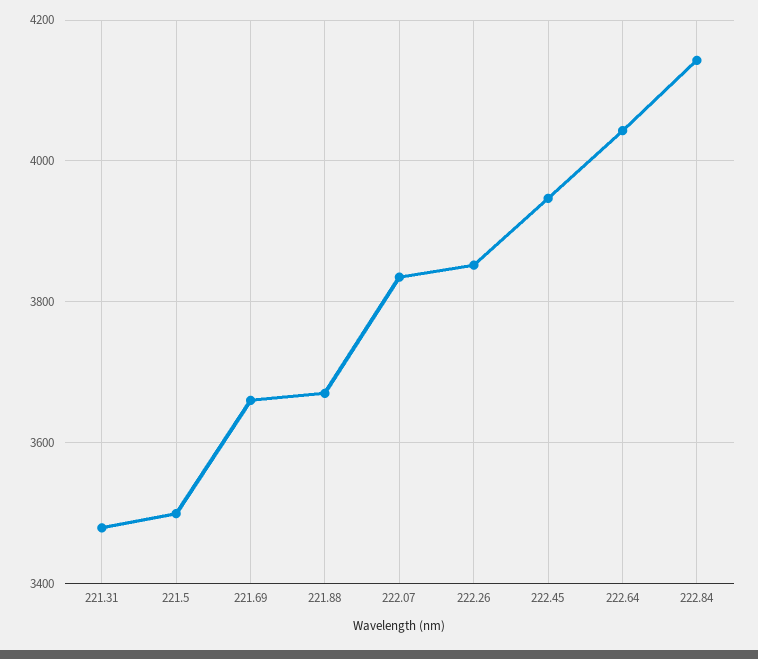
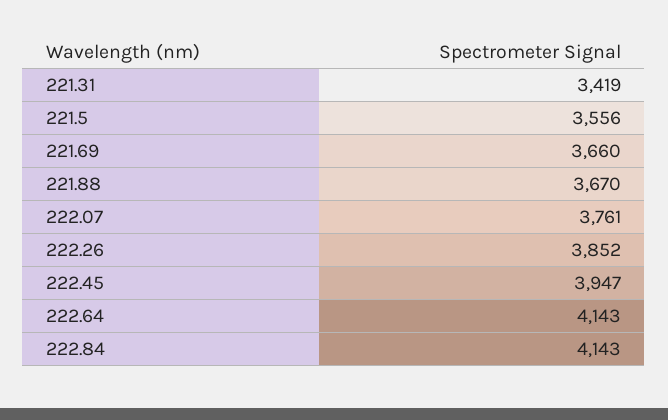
  {
-   "221.31": 3480,
+   "221.31": 3419,
-   "221.5": 3500,
+   "221.5": 3556,
    "221.69": 3660,
    "221.88": 3670,
-   "222.07": 3840,
+   "222.07": 3761,
    "222.26": 3852,
    "222.45": 3947,
-   "222.64": 4040,
+   "222.64": 4143,
    "222.84": 4143
  }

